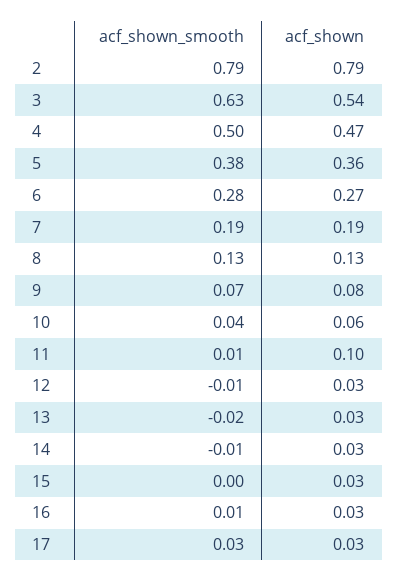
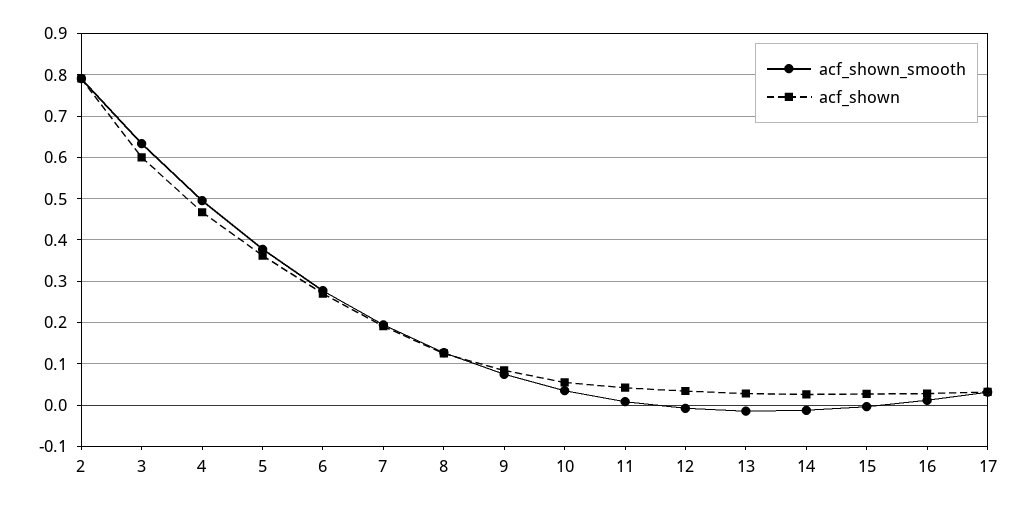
  {
    "acf_shown_smooth": {
      "2": 0.79,
      "3": 0.63,
      "4": 0.5,
      "5": 0.38,
      "6": 0.28,
      "7": 0.19,
      "8": 0.13,
      "9": 0.07,
      "10": 0.04,
      "11": 0.01,
      "12": -0.01,
      "13": -0.02,
      "14": -0.01,
      "15": 0,
      "16": 0.01,
      "17": 0.03
    },
    "acf_shown": {
      "2": 0.79,
-     "3": 0.54,
+     "3": 0.6,
      "4": 0.47,
      "5": 0.36,
      "6": 0.27,
      "7": 0.19,
      "8": 0.13,
      "9": 0.08,
      "10": 0.06,
-     "11": 0.1,
+     "11": 0.04,
      "12": 0.03,
      "13": 0.03,
      "14": 0.03,
      "15": 0.03,
      "16": 0.03,
      "17": 0.03
    }
  }

